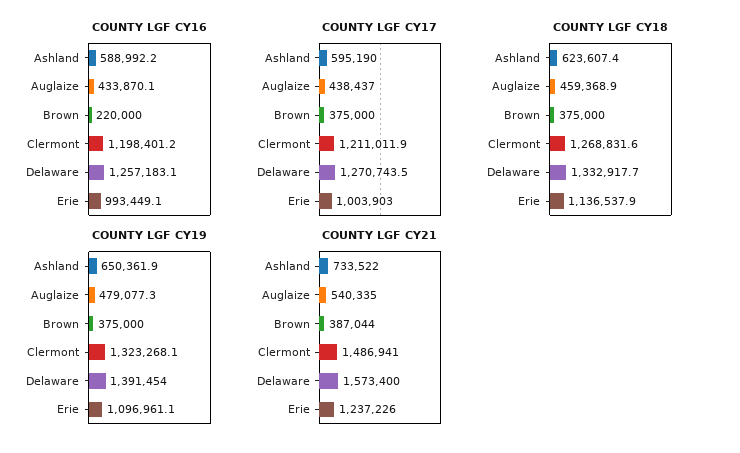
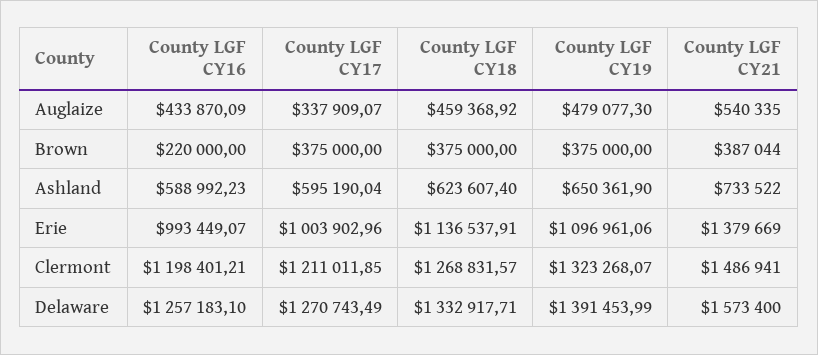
  {
    "COUNTY LGF CY16": {
      "Ashland": 588992.23,
      "Auglaize": 433870.09,
      "Brown": 220000,
      "Clermont": 1198401.21,
      "Delaware": 1257183.1,
      "Erie": 993449.07
    },
    "COUNTY LGF CY17": {
      "Ashland": 595190.04,
-     "Auglaize": 438437,
+     "Auglaize": 337909.07,
      "Brown": 375000,
      "Clermont": 1211011.85,
      "Delaware": 1270743.49,
      "Erie": 1003902.96
    },
    "COUNTY LGF CY18": {
      "Ashland": 623607.4,
      "Auglaize": 459368.92,
      "Brown": 375000,
      "Clermont": 1268831.57,
      "Delaware": 1332917.71,
      "Erie": 1136537.91
    },
    "COUNTY LGF CY19": {
      "Ashland": 650361.9,
      "Auglaize": 479077.3,
      "Brown": 375000,
      "Clermont": 1323268.07,
      "Delaware": 1391453.99,
      "Erie": 1096961.06
    },
    "COUNTY LGF CY21": {
      "Ashland": 733522,
      "Auglaize": 540335,
      "Brown": 387044,
      "Clermont": 1486941,
      "Delaware": 1573400,
-     "Erie": 1237226
+     "Erie": 1379669
    }
  }

